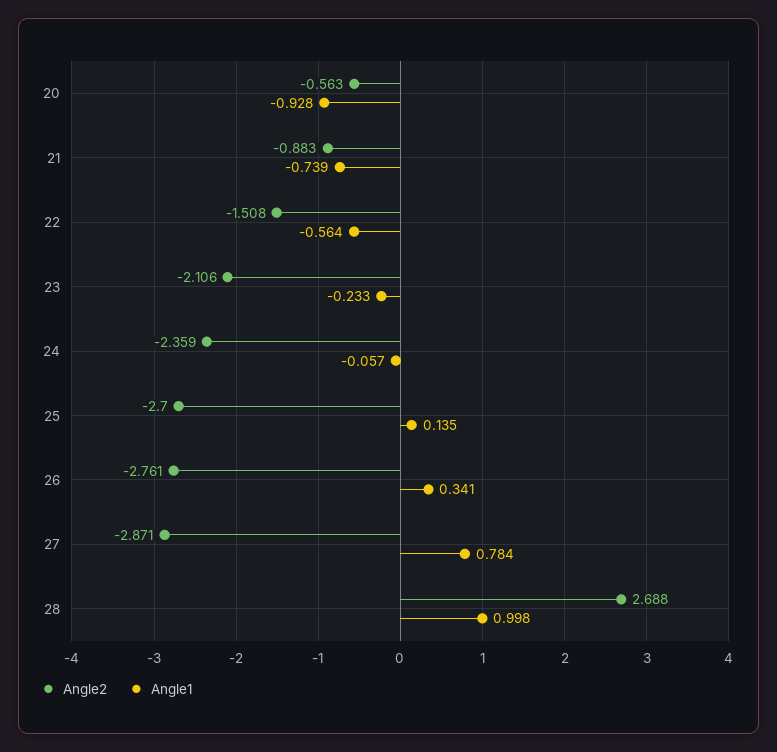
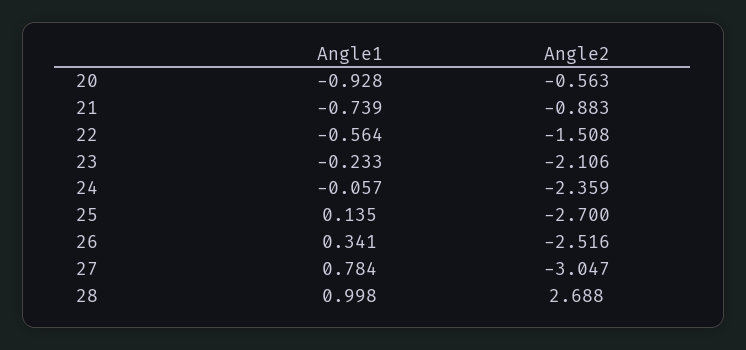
  {
    "Angle2": {
      "20": -0.563,
      "21": -0.883,
      "22": -1.508,
      "23": -2.106,
      "24": -2.359,
      "25": -2.7,
-     "26": -2.761,
+     "26": -2.516,
-     "27": -2.871,
+     "27": -3.047,
      "28": 2.688
    },
    "Angle1": {
      "20": -0.928,
      "21": -0.739,
      "22": -0.564,
      "23": -0.233,
      "24": -0.057,
      "25": 0.135,
      "26": 0.341,
      "27": 0.784,
      "28": 0.998
    }
  }

